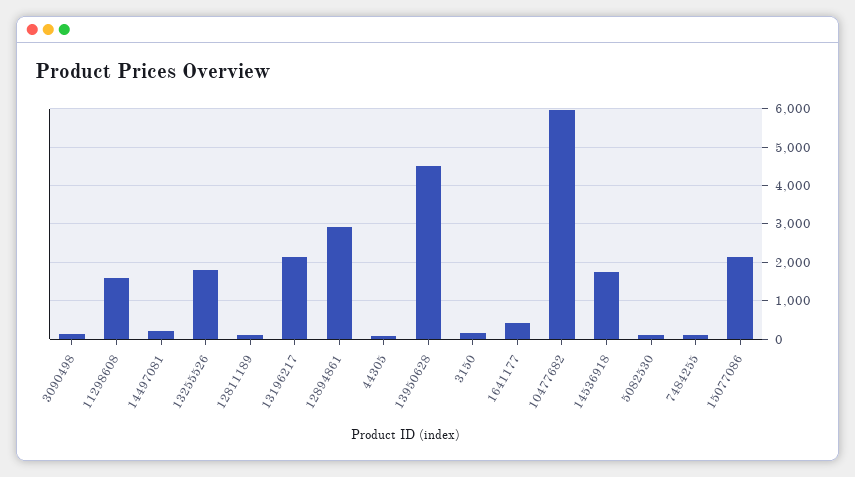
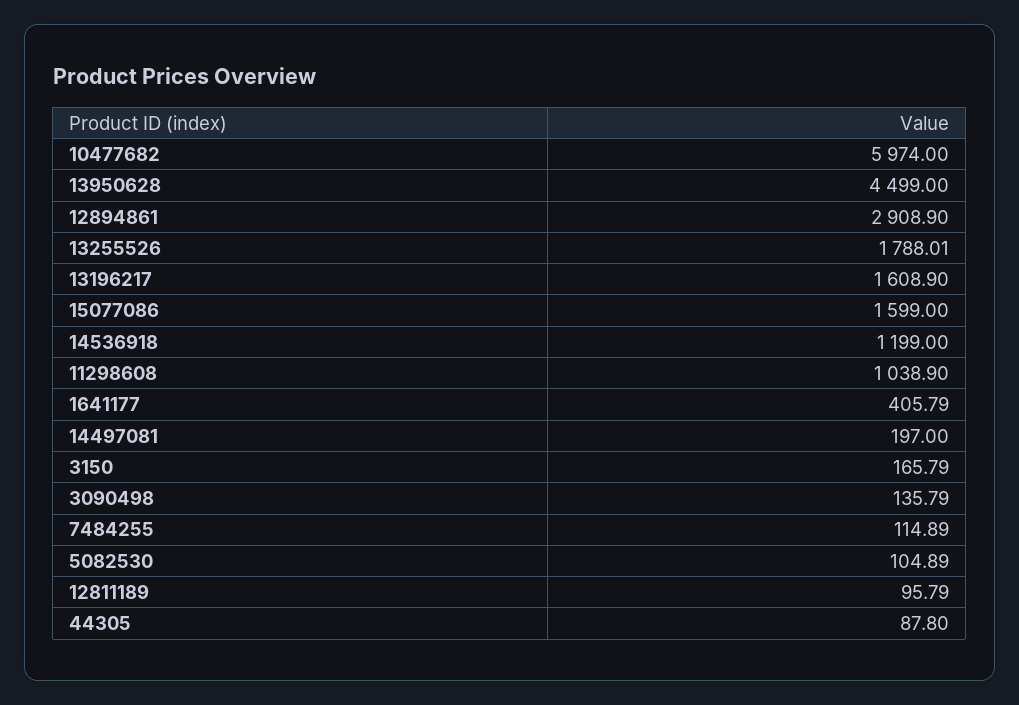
  {
    "3090498": 135.79,
-   "11298608": 1600,
+   "11298608": 1038.9,
    "14497081": 197,
    "13255526": 1788.01,
    "12811189": 95.79,
-   "13196217": 2200,
+   "13196217": 1608.9,
    "12894861": 2908.9,
    "44305": 87.8,
    "13950628": 4499,
    "3150": 165.79,
    "1641177": 405.79,
    "10477682": 5974,
-   "14536918": 1800,
+   "14536918": 1199,
    "5082530": 104.89,
    "7484255": 114.89,
-   "15077086": 2200
+   "15077086": 1599
  }

